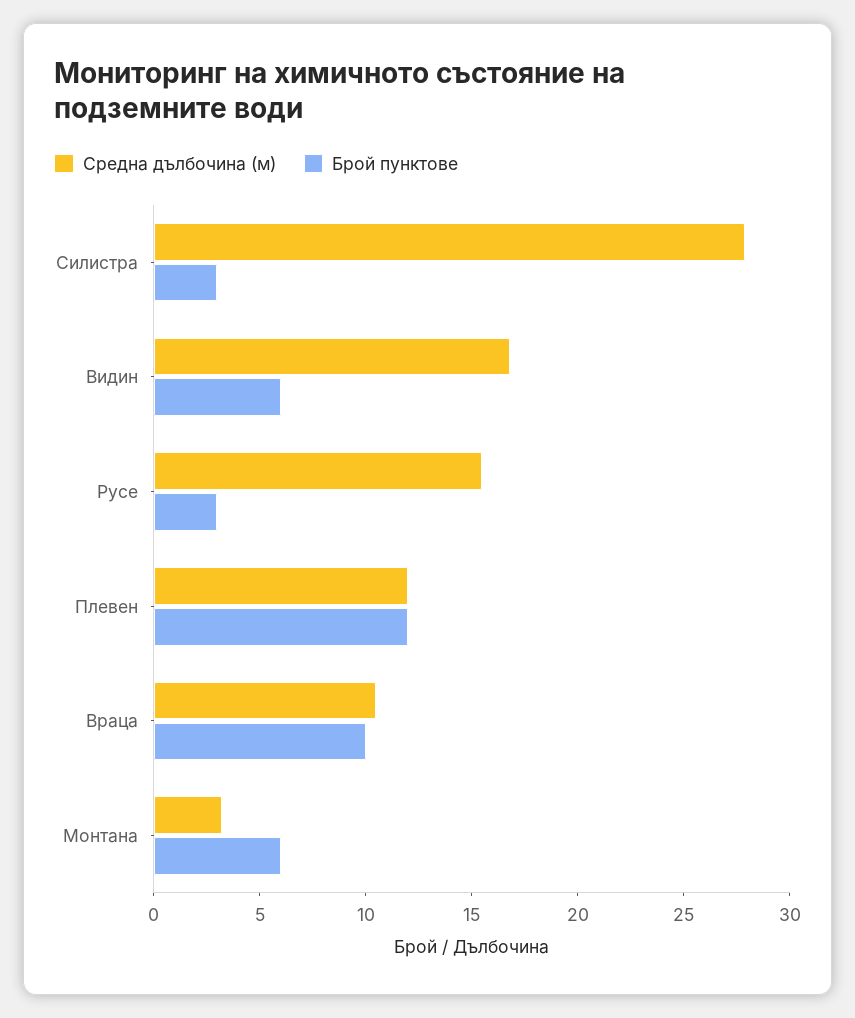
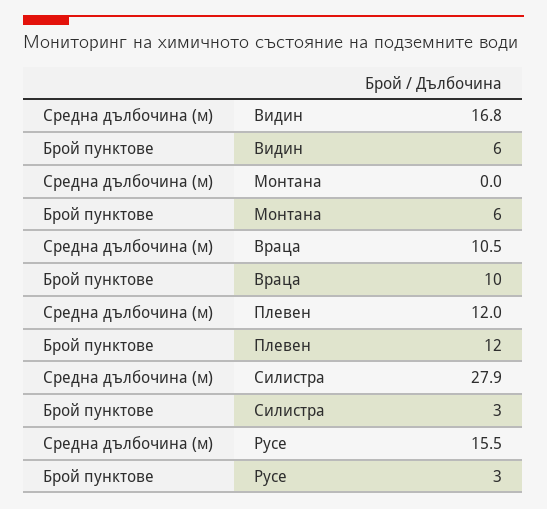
  {
    "Средна дълбочина (м)": {
      "Силистра": 27.9,
      "Видин": 16.8,
      "Русе": 15.5,
      "Плевен": 12,
      "Враца": 10.5,
-     "Монтана": 3
+     "Монтана": 0
    },
    "Брой пунктове": {
      "Силистра": 3,
      "Видин": 6,
      "Русе": 3,
      "Плевен": 12,
      "Враца": 10,
      "Монтана": 6
    }
  }

